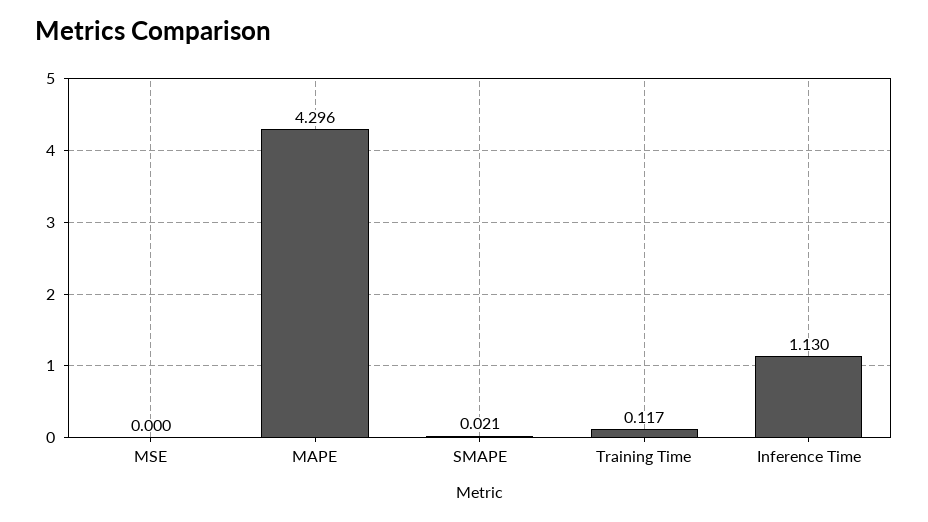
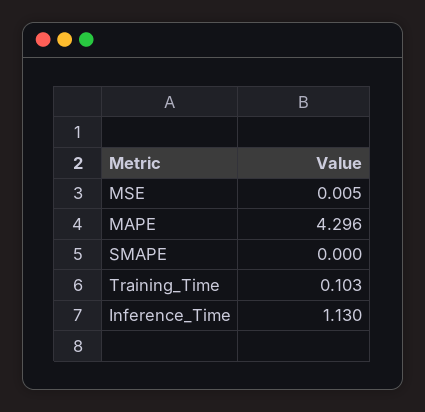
  {
-   "MSE": 0,
+   "MSE": 0.005,
    "MAPE": 4.296,
-   "SMAPE": 0.021,
+   "SMAPE": 0,
-   "Training Time": 0.117,
+   "Training Time": 0.103,
    "Inference Time": 1.13
  }

